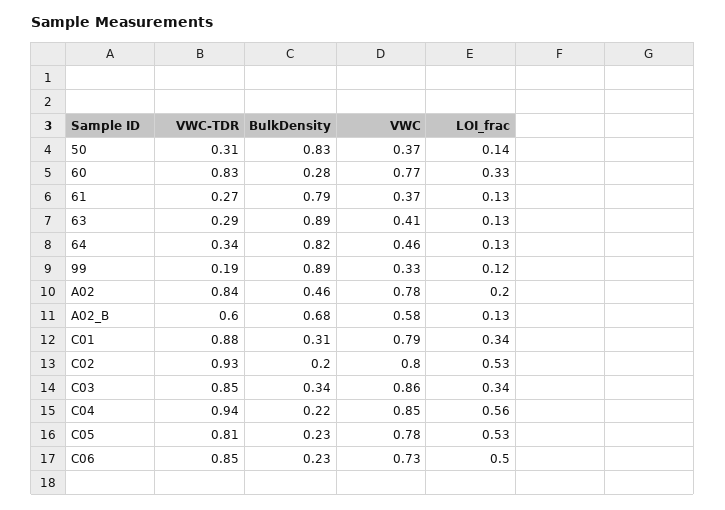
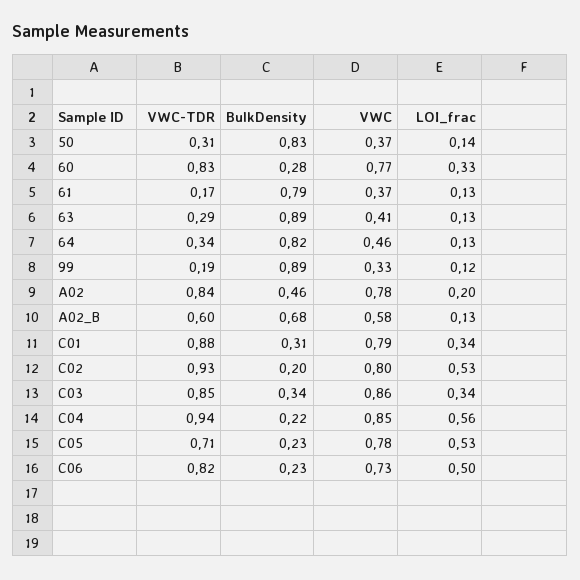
  {
    "VWC-TDR": {
      "50": 0.31,
      "60": 0.83,
-     "61": 0.27,
+     "61": 0.17,
      "63": 0.29,
      "64": 0.34,
      "99": 0.19,
      "A02": 0.84,
      "A02_B": 0.6,
      "C01": 0.88,
      "C02": 0.93,
      "C03": 0.85,
      "C04": 0.94,
-     "C05": 0.81,
+     "C05": 0.71,
-     "C06": 0.85
+     "C06": 0.82
    },
    "BulkDensity": {
      "50": 0.83,
      "60": 0.28,
      "61": 0.79,
      "63": 0.89,
      "64": 0.82,
      "99": 0.89,
      "A02": 0.46,
      "A02_B": 0.68,
      "C01": 0.31,
      "C02": 0.2,
      "C03": 0.34,
      "C04": 0.22,
      "C05": 0.23,
      "C06": 0.23
    },
    "VWC": {
      "50": 0.37,
      "60": 0.77,
      "61": 0.37,
      "63": 0.41,
      "64": 0.46,
      "99": 0.33,
      "A02": 0.78,
      "A02_B": 0.58,
      "C01": 0.79,
      "C02": 0.8,
      "C03": 0.86,
      "C04": 0.85,
      "C05": 0.78,
      "C06": 0.73
    },
    "LOI_frac": {
      "50": 0.14,
      "60": 0.33,
      "61": 0.13,
      "63": 0.13,
      "64": 0.13,
      "99": 0.12,
      "A02": 0.2,
      "A02_B": 0.13,
      "C01": 0.34,
      "C02": 0.53,
      "C03": 0.34,
      "C04": 0.56,
      "C05": 0.53,
      "C06": 0.5
    }
  }

